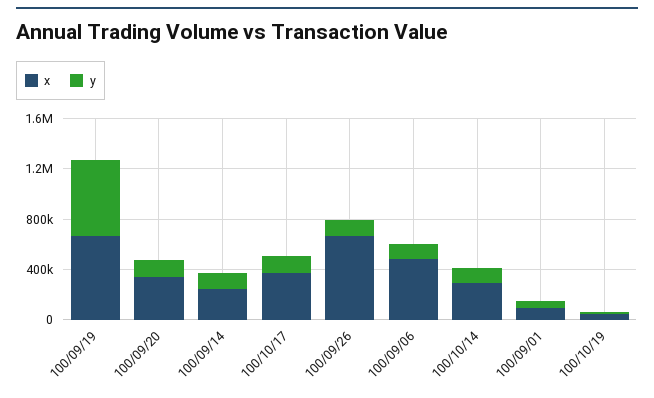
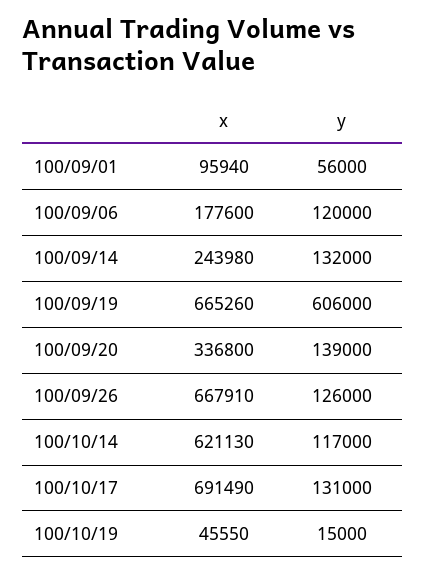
  {
    "x": {
      "100/09/19": 665260,
      "100/09/20": 336800,
      "100/09/14": 243980,
-     "100/10/17": 400000,
+     "100/10/17": 691490,
      "100/09/26": 667910,
-     "100/09/06": 500000,
+     "100/09/06": 177600,
-     "100/10/14": 300000,
+     "100/10/14": 621130,
      "100/09/01": 95940,
      "100/10/19": 45550
    },
    "y": {
      "100/09/19": 606000,
      "100/09/20": 139000,
      "100/09/14": 132000,
      "100/10/17": 131000,
      "100/09/26": 126000,
      "100/09/06": 120000,
      "100/10/14": 117000,
      "100/09/01": 56000,
      "100/10/19": 15000
    }
  }

